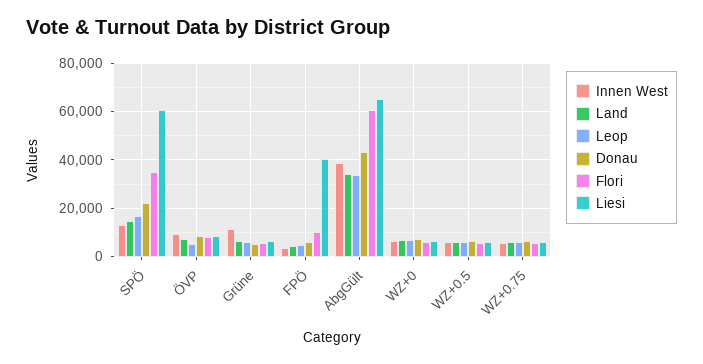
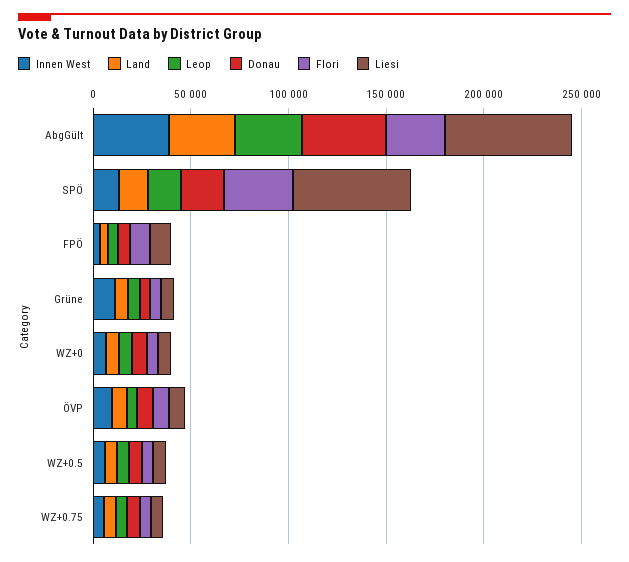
  {
    "Innen West": {
      "SPÖ": 12500,
      "ÖVP": 10000,
      "Grüne": 12500,
      "FPÖ": 2500,
      "AbgGült": 37500,
      "WZ+0": 7500,
      "WZ+0.5": 5000,
      "WZ+0.75": 5000
    },
    "Land": {
      "SPÖ": 15000,
      "ÖVP": 7500,
      "Grüne": 7500,
      "FPÖ": 5000,
      "AbgGült": 35000,
      "WZ+0": 7500,
      "WZ+0.5": 5000,
      "WZ+0.75": 5000
    },
    "Leop": {
      "SPÖ": 17500,
      "ÖVP": 5000,
      "Grüne": 5000,
      "FPÖ": 5000,
      "AbgGült": 35000,
      "WZ+0": 7500,
      "WZ+0.5": 5000,
      "WZ+0.75": 5000
    },
    "Donau": {
      "SPÖ": 22500,
      "ÖVP": 7500,
      "Grüne": 5000,
      "FPÖ": 7500,
      "AbgGült": 42500,
      "WZ+0": 7500,
      "WZ+0.5": 7500,
      "WZ+0.75": 7500
    },
    "Flori": {
      "SPÖ": 35000,
      "ÖVP": 7500,
      "Grüne": 5000,
      "FPÖ": 10000,
-     "AbgGült": 60000,
+     "AbgGült": 30000,
      "WZ+0": 5000,
      "WZ+0.5": 5000,
      "WZ+0.75": 5000
    },
    "Liesi": {
      "SPÖ": 60000,
      "ÖVP": 7500,
      "Grüne": 7500,
-     "FPÖ": 40000,
+     "FPÖ": 10000,
      "AbgGült": 65000,
      "WZ+0": 7500,
      "WZ+0.5": 5000,
      "WZ+0.75": 5000
    }
  }

